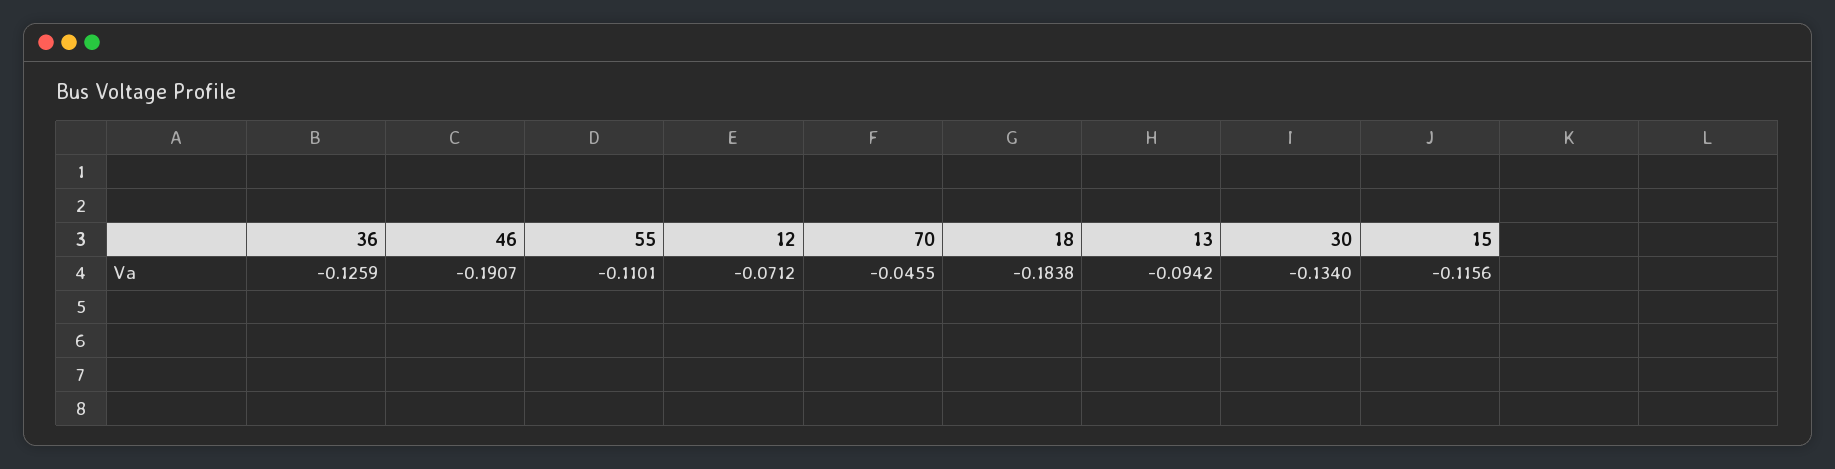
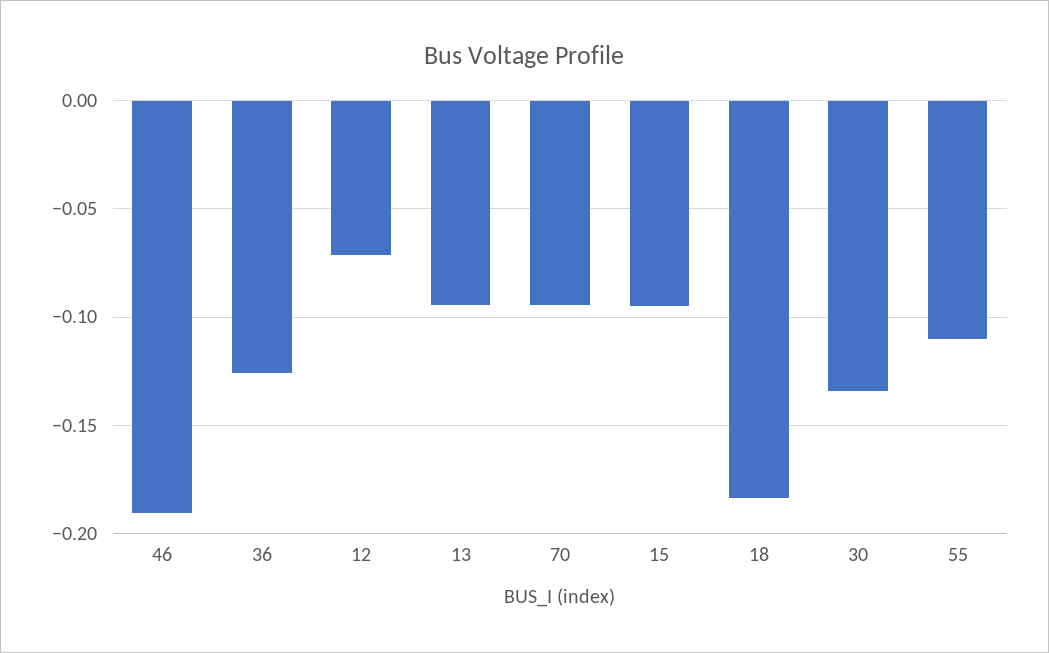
  {
    "36": -0.1259,
    "46": -0.1907,
    "55": -0.1101,
    "12": -0.0712,
-   "70": -0.0455,
+   "70": -0.095,
    "18": -0.1838,
    "13": -0.0942,
    "30": -0.134,
-   "15": -0.1156
+   "15": -0.095
  }

